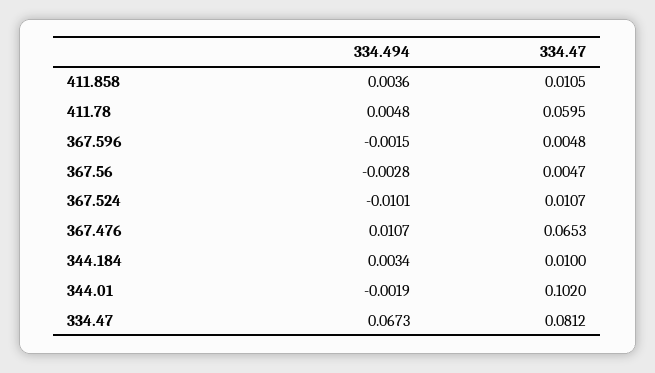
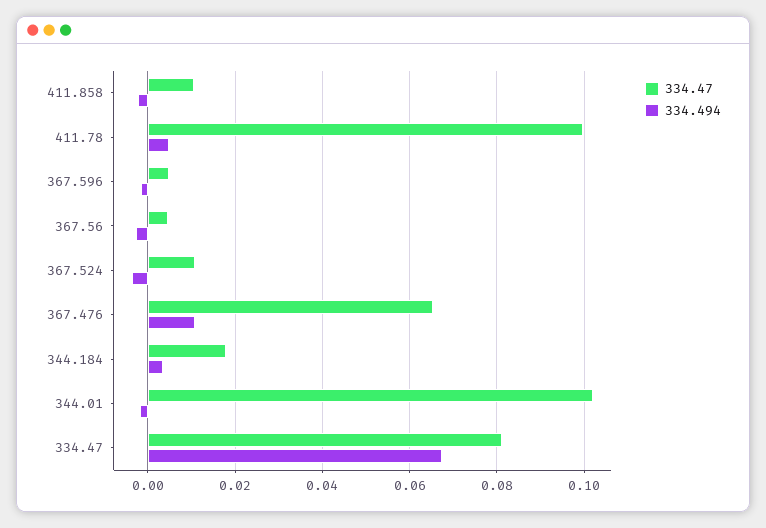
  {
    "334.494": {
-     "411.858": 0.0036,
+     "411.858": -0.002,
      "411.78": 0.0048,
      "367.596": -0.0015,
      "367.56": -0.0028,
-     "367.524": -0.0101,
+     "367.524": -0.004,
      "367.476": 0.0107,
      "344.184": 0.0034,
      "344.01": -0.0019,
      "334.47": 0.0673
    },
    "334.47": {
      "411.858": 0.0105,
-     "411.78": 0.0595,
+     "411.78": 0.1,
      "367.596": 0.0048,
      "367.56": 0.0047,
      "367.524": 0.0107,
      "367.476": 0.0653,
-     "344.184": 0.01,
+     "344.184": 0.018,
      "344.01": 0.102,
      "334.47": 0.0812
    }
  }

